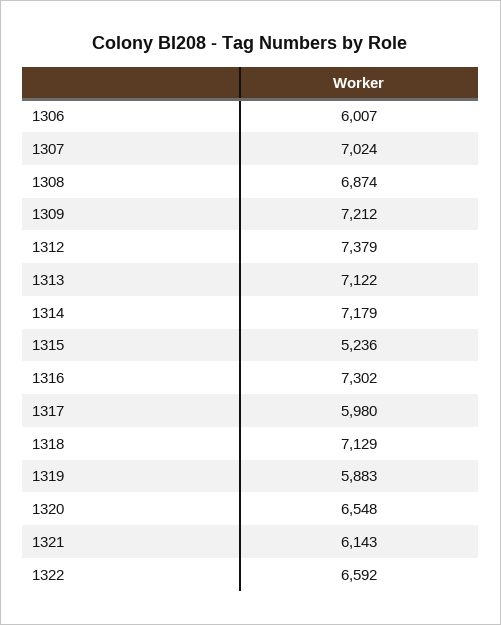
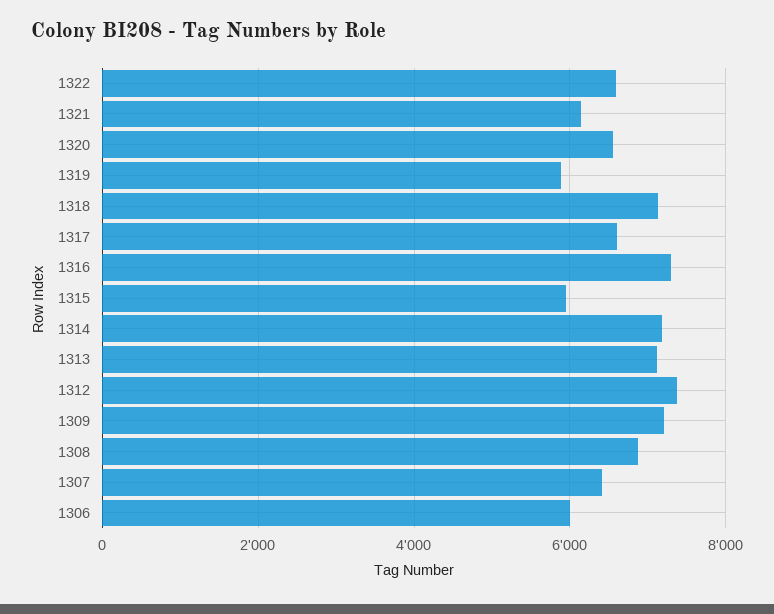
  {
    "1306": 6007,
-   "1307": 7024,
+   "1307": 6400,
    "1308": 6874,
    "1309": 7212,
    "1312": 7379,
    "1313": 7122,
    "1314": 7179,
-   "1315": 5236,
+   "1315": 6000,
    "1316": 7302,
-   "1317": 5980,
+   "1317": 6600,
    "1318": 7129,
    "1319": 5883,
    "1320": 6548,
    "1321": 6143,
    "1322": 6592
  }

